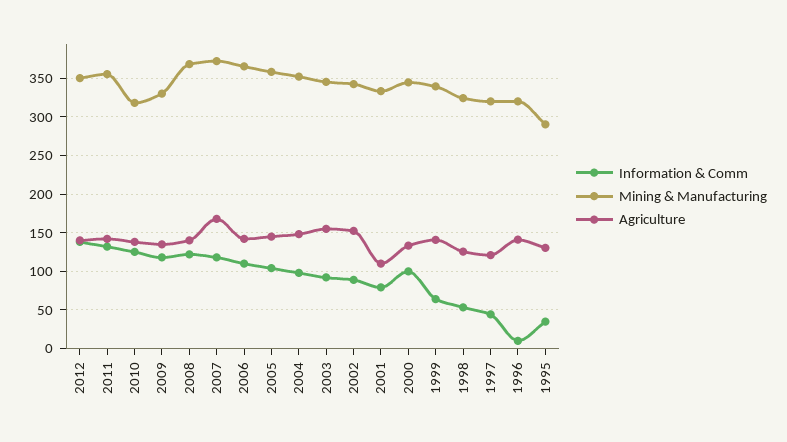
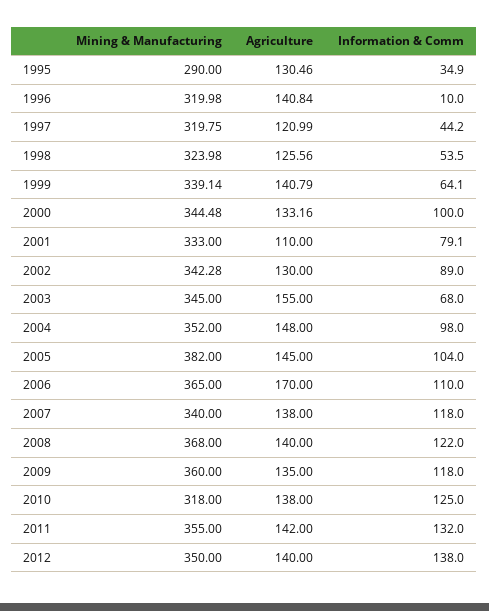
  {
    "Information & Comm": {
      "2012": 138,
      "2011": 132,
      "2010": 125,
      "2009": 118,
      "2008": 122,
      "2007": 118,
      "2006": 110,
      "2005": 104,
      "2004": 98,
-     "2003": 90,
+     "2003": 68,
      "2002": 89,
      "2001": 79.1,
      "2000": 100,
      "1999": 64.1,
      "1998": 53.5,
      "1997": 44.2,
      "1996": 10,
      "1995": 34.9
    },
    "Mining & Manufacturing": {
      "2012": 350,
      "2011": 355,
      "2010": 318,
-     "2009": 330,
+     "2009": 360,
      "2008": 368,
-     "2007": 370,
+     "2007": 340,
      "2006": 365,
-     "2005": 360,
+     "2005": 382,
      "2004": 352,
      "2003": 345,
      "2002": 342.28,
      "2001": 333,
      "2000": 344.48,
      "1999": 339.14,
      "1998": 323.98,
      "1997": 319.75,
      "1996": 319.98,
      "1995": 290
    },
    "Agriculture": {
      "2012": 140,
      "2011": 142,
      "2010": 138,
      "2009": 135,
      "2008": 140,
-     "2007": 170,
+     "2007": 138,
-     "2006": 140,
+     "2006": 170,
      "2005": 145,
      "2004": 148,
      "2003": 155,
-     "2002": 150,
+     "2002": 130,
      "2001": 110,
      "2000": 133.16,
      "1999": 140.79,
      "1998": 125.56,
      "1997": 120.99,
      "1996": 140.84,
      "1995": 130.46
    }
  }

